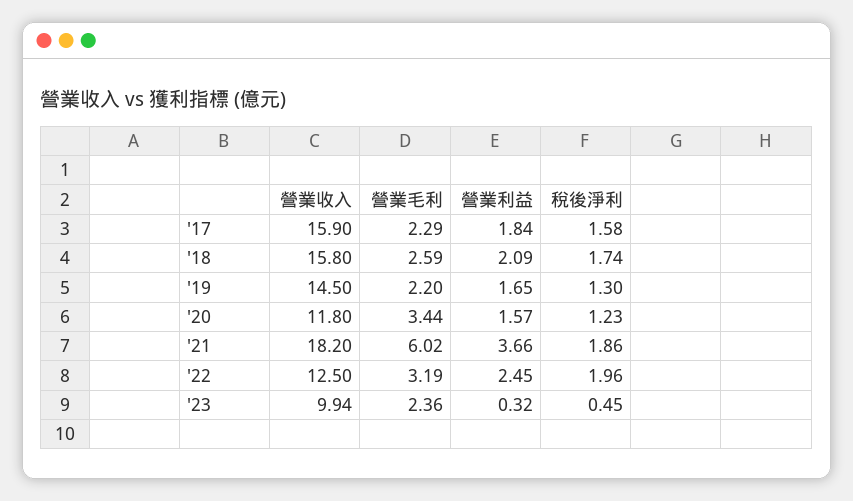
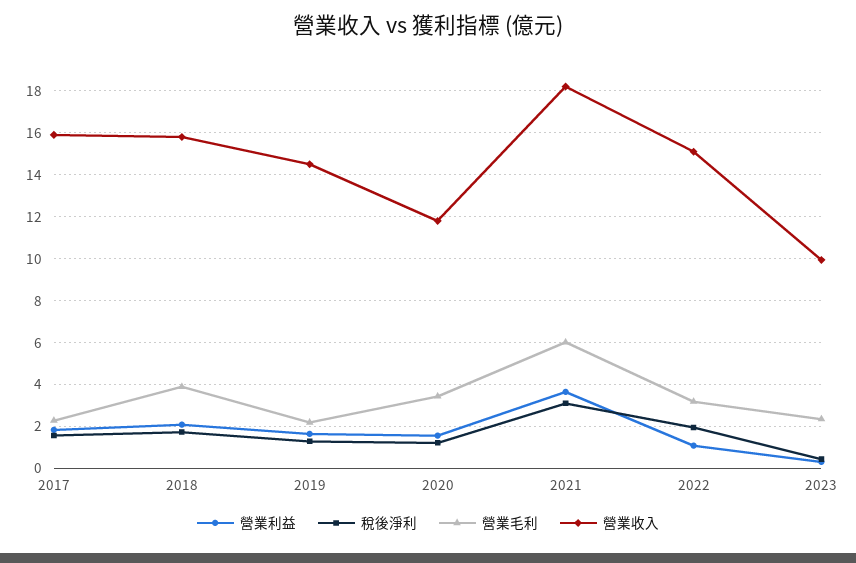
  {
    "營業收入": {
      "'17": 15.9,
      "'18": 15.8,
      "'19": 14.5,
      "'20": 11.8,
      "'21": 18.2,
-     "'22": 12.5,
+     "'22": 15,
      "'23": 9.94
    },
    "營業毛利": {
      "'17": 2.29,
-     "'18": 2.59,
+     "'18": 4,
      "'19": 2.2,
      "'20": 3.44,
      "'21": 6.02,
      "'22": 3.19,
      "'23": 2.36
    },
    "營業利益": {
      "'17": 1.84,
      "'18": 2.09,
      "'19": 1.65,
      "'20": 1.57,
      "'21": 3.66,
-     "'22": 2.45,
+     "'22": 1,
      "'23": 0.32
    },
    "稅後淨利": {
      "'17": 1.58,
      "'18": 1.74,
      "'19": 1.3,
      "'20": 1.23,
-     "'21": 1.86,
+     "'21": 3,
      "'22": 1.96,
      "'23": 0.45
    }
  }

